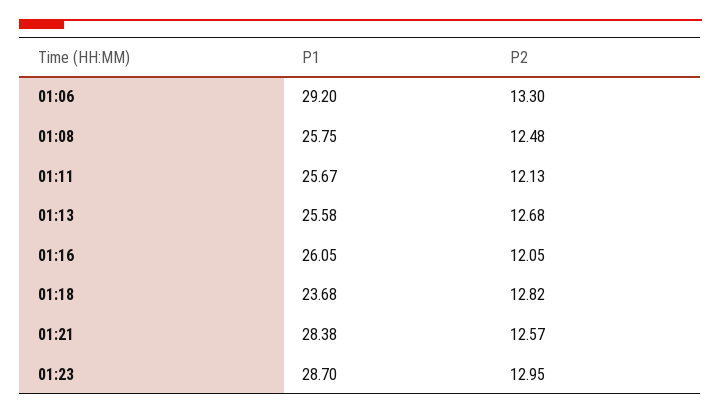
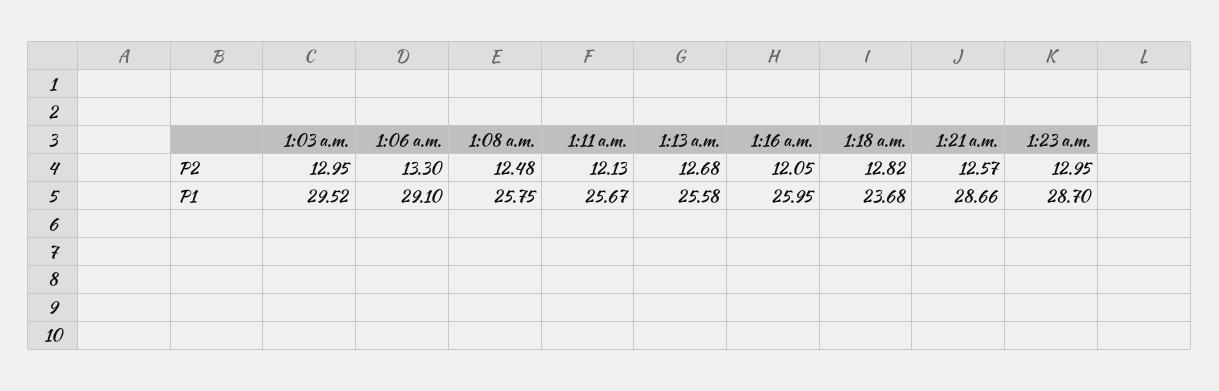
  {
    "P1": {
-     "01:06": 29.2,
+     "01:06": 29.1,
      "01:08": 25.75,
      "01:11": 25.67,
      "01:13": 25.58,
-     "01:16": 26.05,
+     "01:16": 25.95,
      "01:18": 23.68,
-     "01:21": 28.38,
+     "01:21": 28.66,
-     "01:23": 28.7
+     "01:23": 28.7,
+     "1:03 a.m.": 29.52
    },
    "P2": {
      "01:06": 13.3,
      "01:08": 12.48,
      "01:11": 12.13,
      "01:13": 12.68,
      "01:16": 12.05,
      "01:18": 12.82,
      "01:21": 12.57,
-     "01:23": 12.95
+     "01:23": 12.95,
+     "1:03 a.m.": 12.95
    }
  }

